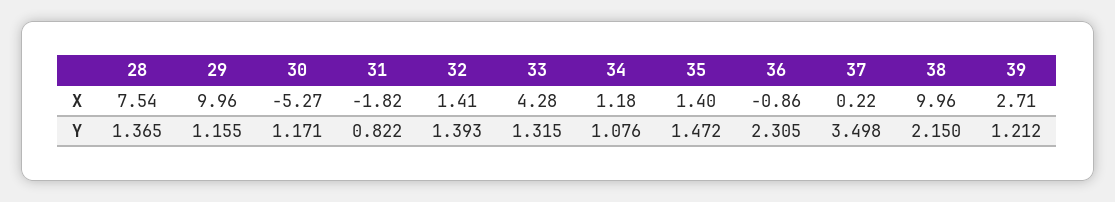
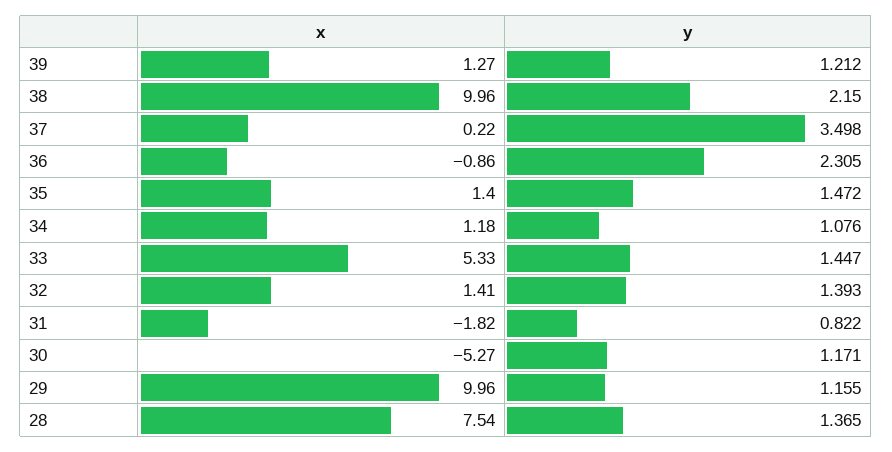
  {
    "28": {
      "X": 7.54,
      "Y": 1.365
    },
    "29": {
      "X": 9.96,
      "Y": 1.155
    },
    "30": {
      "X": -5.27,
      "Y": 1.171
    },
    "31": {
      "X": -1.82,
      "Y": 0.822
    },
    "32": {
      "X": 1.41,
      "Y": 1.393
    },
    "33": {
-     "X": 4.28,
+     "X": 5.33,
-     "Y": 1.315
+     "Y": 1.447
    },
    "34": {
      "X": 1.18,
      "Y": 1.076
    },
    "35": {
      "X": 1.4,
      "Y": 1.472
    },
    "36": {
      "X": -0.86,
      "Y": 2.305
    },
    "37": {
      "X": 0.22,
      "Y": 3.498
    },
    "38": {
      "X": 9.96,
      "Y": 2.15
    },
    "39": {
-     "X": 2.71,
+     "X": 1.27,
      "Y": 1.212
    }
  }

